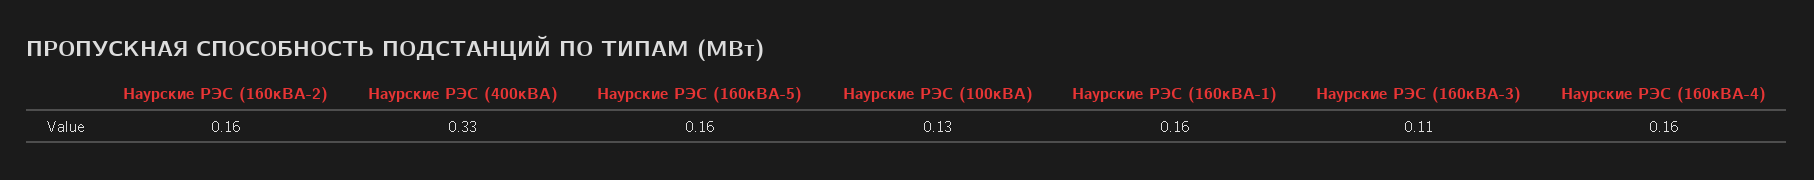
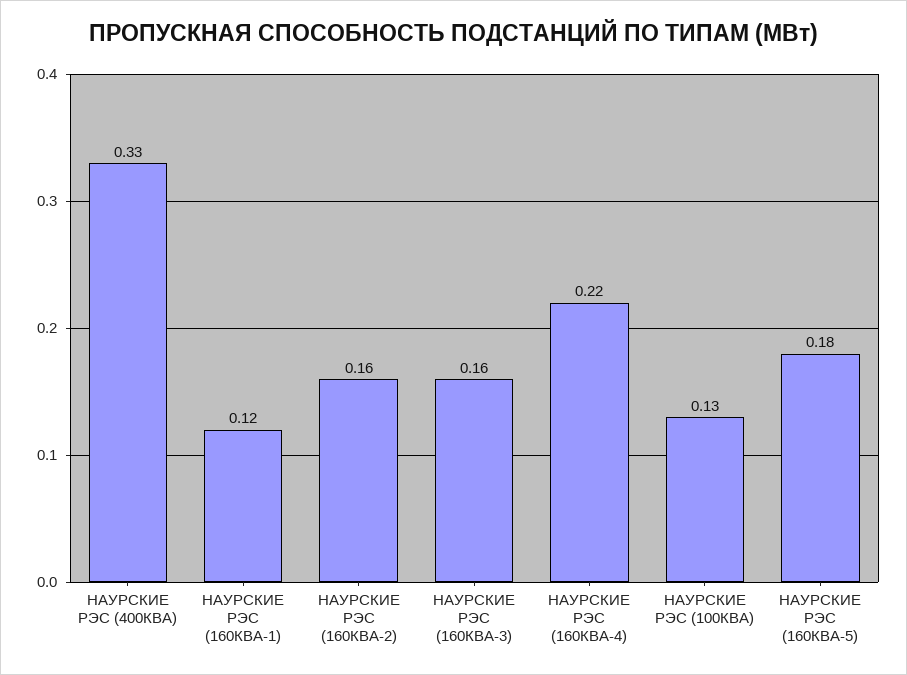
  {
    "Наурские РЭС (160кВА-2)": 0.16,
    "Наурские РЭС (400кВА)": 0.33,
-   "Наурские РЭС (160кВА-5)": 0.16,
+   "Наурские РЭС (160кВА-5)": 0.18,
    "Наурские РЭС (100кВА)": 0.13,
-   "Наурские РЭС (160кВА-1)": 0.16,
+   "Наурские РЭС (160кВА-1)": 0.12,
-   "Наурские РЭС (160кВА-3)": 0.11,
+   "Наурские РЭС (160кВА-3)": 0.16,
-   "Наурские РЭС (160кВА-4)": 0.16
+   "Наурские РЭС (160кВА-4)": 0.22
  }

